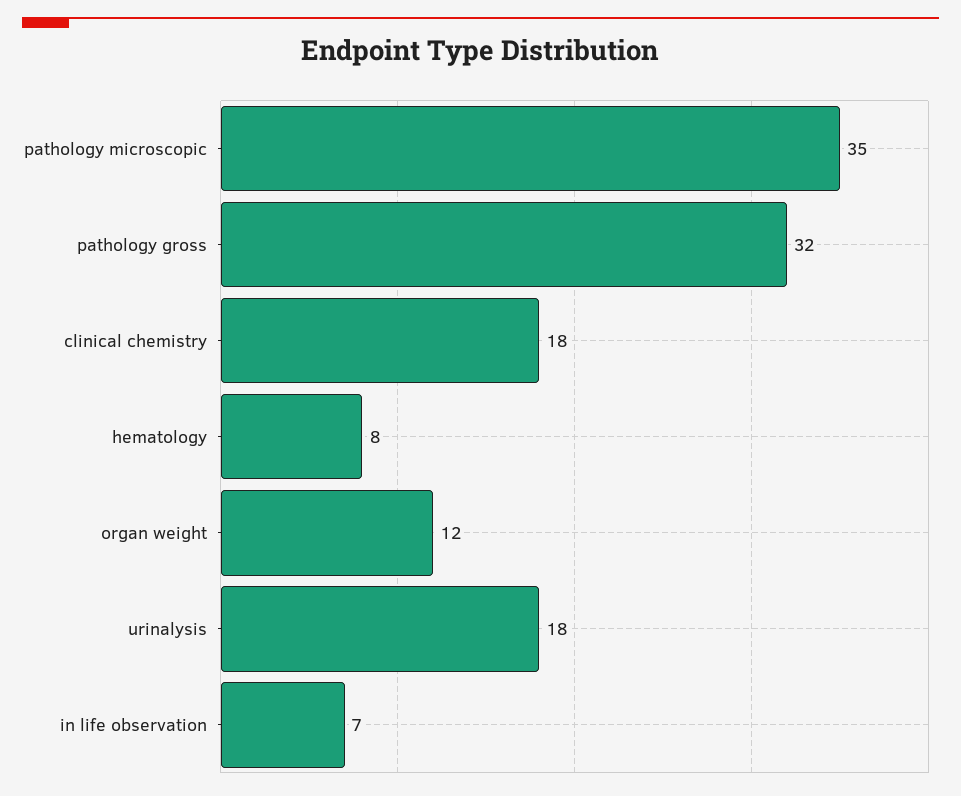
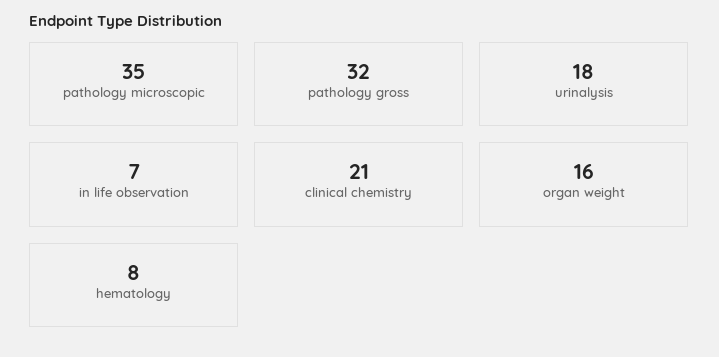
  {
    "pathology microscopic": 35,
    "pathology gross": 32,
-   "clinical chemistry": 18,
+   "clinical chemistry": 21,
    "hematology": 8,
-   "organ weight": 12,
+   "organ weight": 16,
    "urinalysis": 18,
    "in life observation": 7
  }

